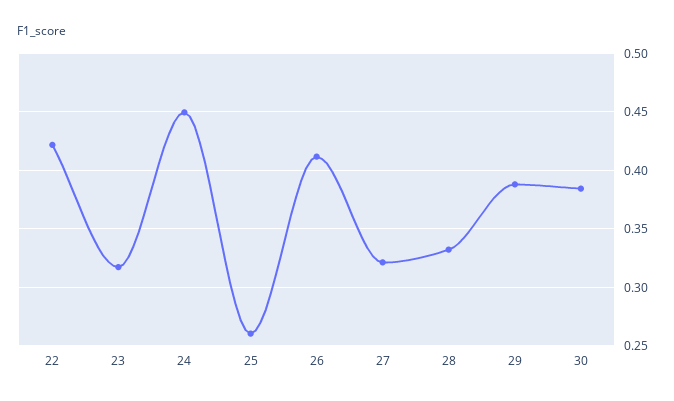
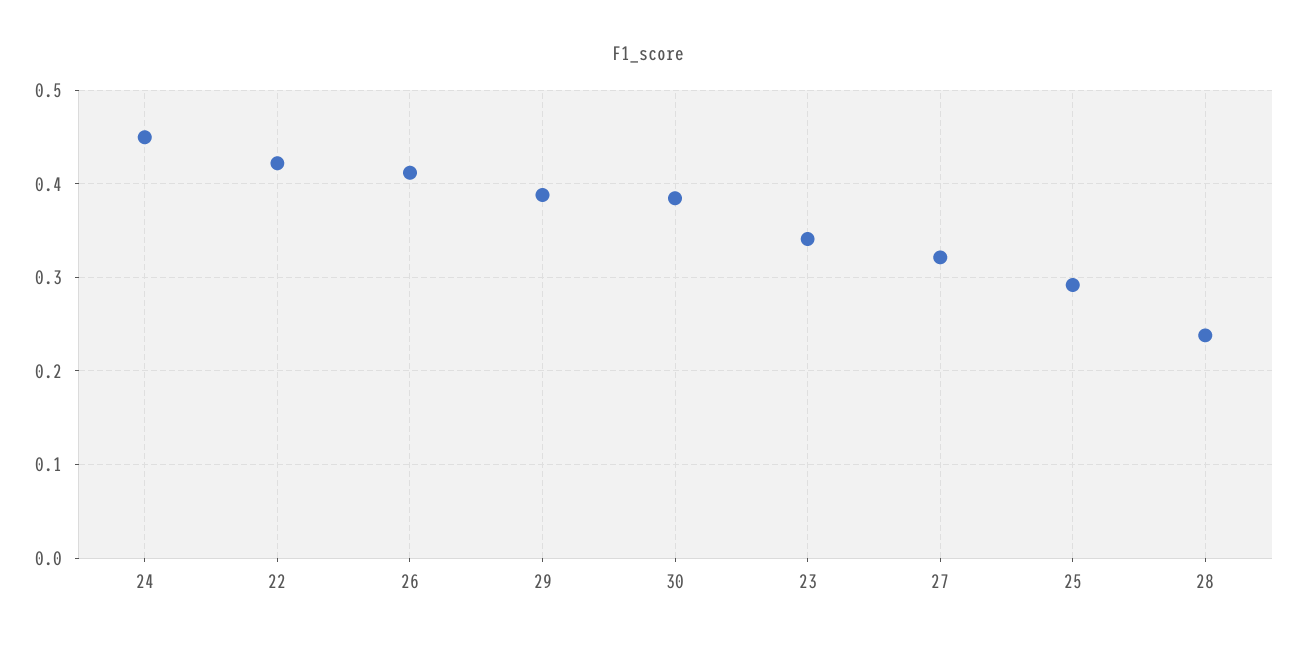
  {
    "22": 0.42,
-   "23": 0.32,
+   "23": 0.34,
    "24": 0.45,
-   "25": 0.26,
+   "25": 0.29,
    "26": 0.41,
    "27": 0.32,
-   "28": 0.33,
+   "28": 0.24,
    "29": 0.39,
    "30": 0.38
  }

